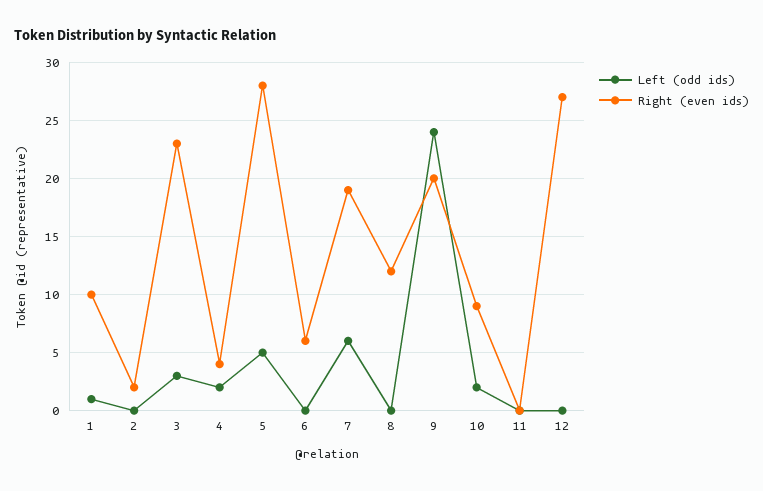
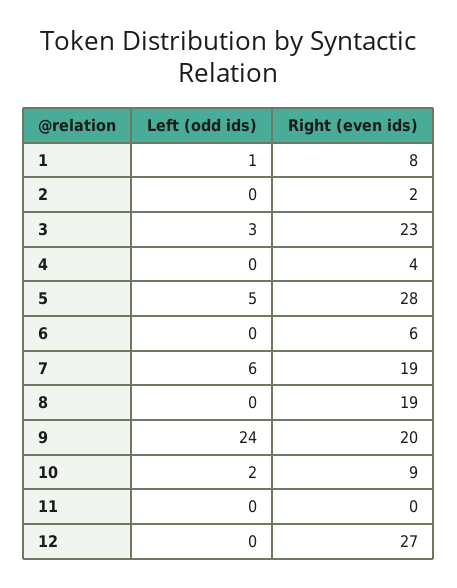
  {
    "Left (odd ids)": {
      "1": 1,
      "2": 0,
      "3": 3,
-     "4": 2,
+     "4": 0,
      "5": 5,
      "6": 0,
      "7": 6,
      "8": 0,
      "9": 24,
      "10": 2,
      "11": 0,
      "12": 0
    },
    "Right (even ids)": {
-     "1": 10,
+     "1": 8,
      "2": 2,
      "3": 23,
      "4": 4,
      "5": 28,
      "6": 6,
      "7": 19,
-     "8": 12,
+     "8": 19,
      "9": 20,
      "10": 9,
      "11": 0,
      "12": 27
    }
  }

